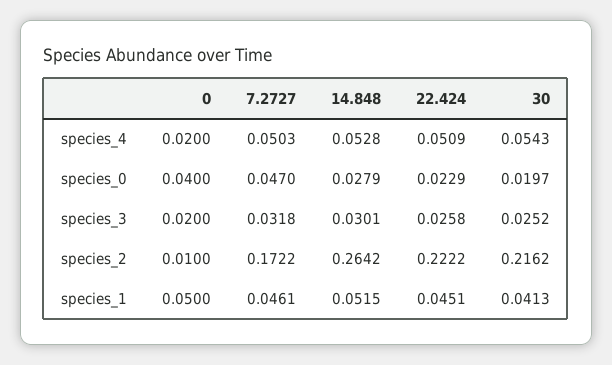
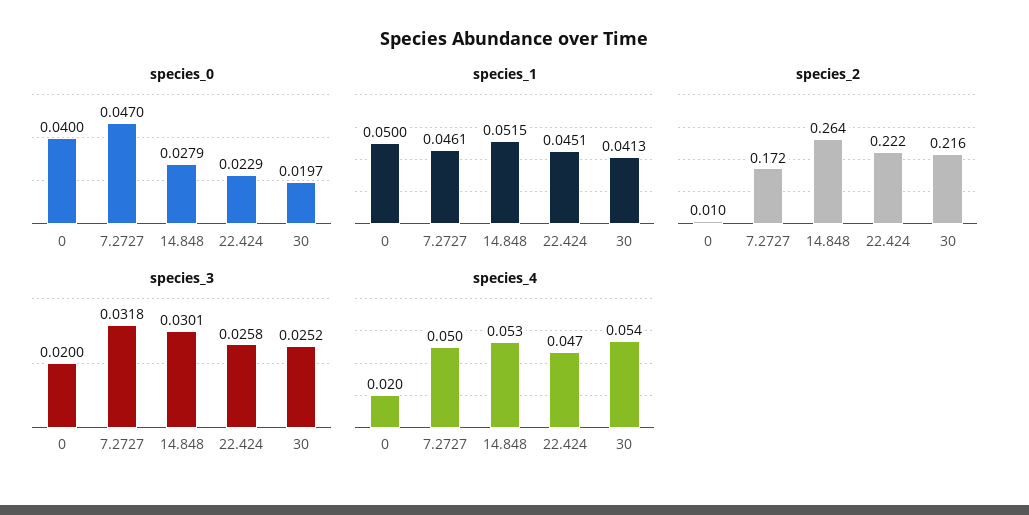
  {
    "species_4": {
      "0": 0.02,
      "7.2727": 0.0503,
      "14.848": 0.0528,
-     "22.424": 0.0509,
+     "22.424": 0.047,
      "30": 0.0543
    },
    "species_0": {
      "0": 0.04,
      "7.2727": 0.047,
      "14.848": 0.0279,
      "22.424": 0.0229,
      "30": 0.0197
    },
    "species_3": {
      "0": 0.02,
      "7.2727": 0.0318,
      "14.848": 0.0301,
      "22.424": 0.0258,
      "30": 0.0252
    },
    "species_2": {
      "0": 0.01,
      "7.2727": 0.1722,
      "14.848": 0.2642,
      "22.424": 0.2222,
      "30": 0.2162
    },
    "species_1": {
      "0": 0.05,
      "7.2727": 0.0461,
      "14.848": 0.0515,
      "22.424": 0.0451,
      "30": 0.0413
    }
  }

